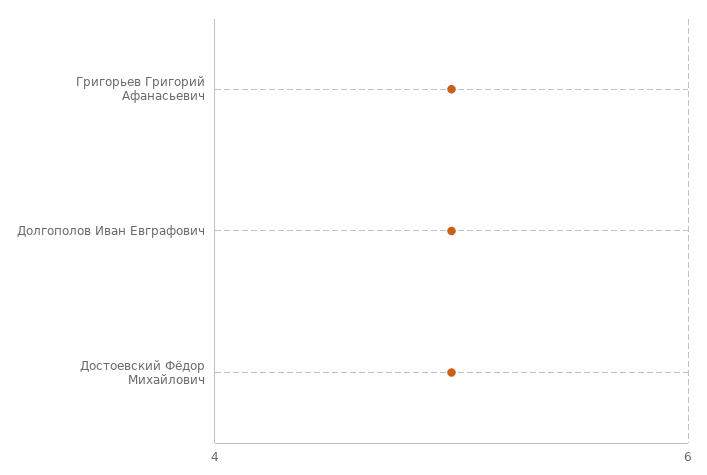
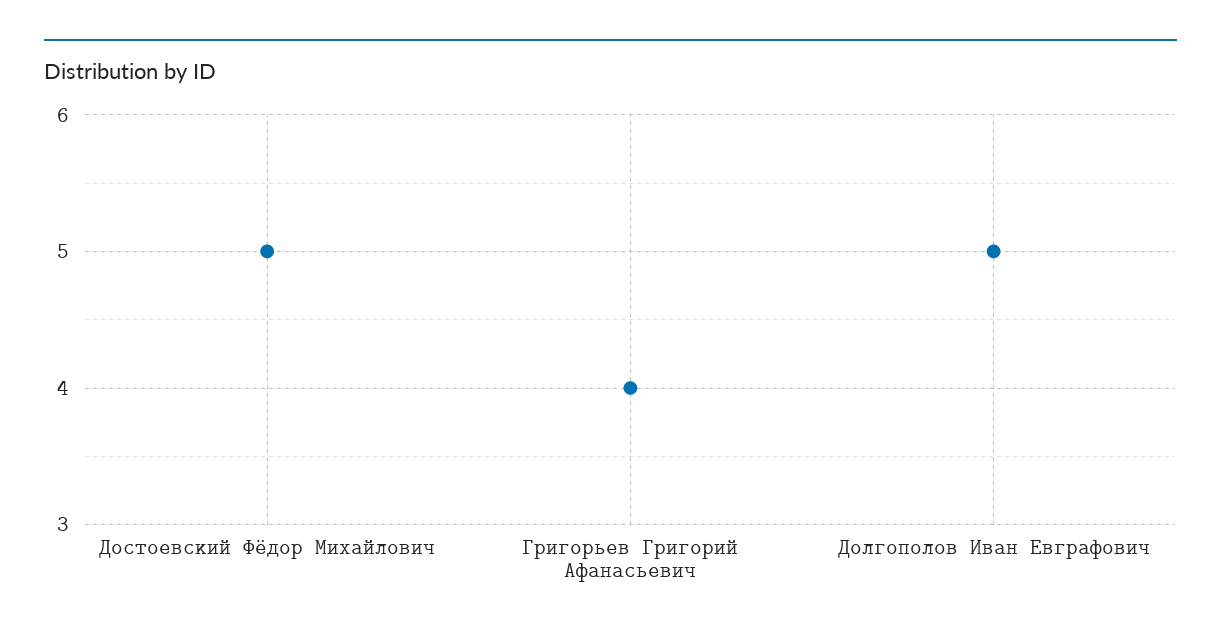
  {
-   "Григорьев Григорий Афанасьевич": 5,
+   "Григорьев Григорий Афанасьевич": 4,
    "Долгополов Иван Евграфович": 5,
    "Достоевский Фёдор Михайлович": 5
  }

